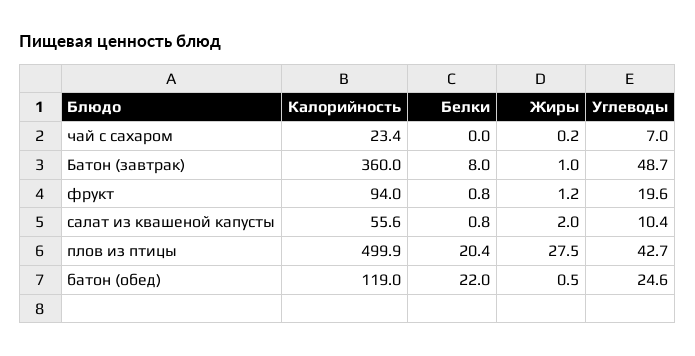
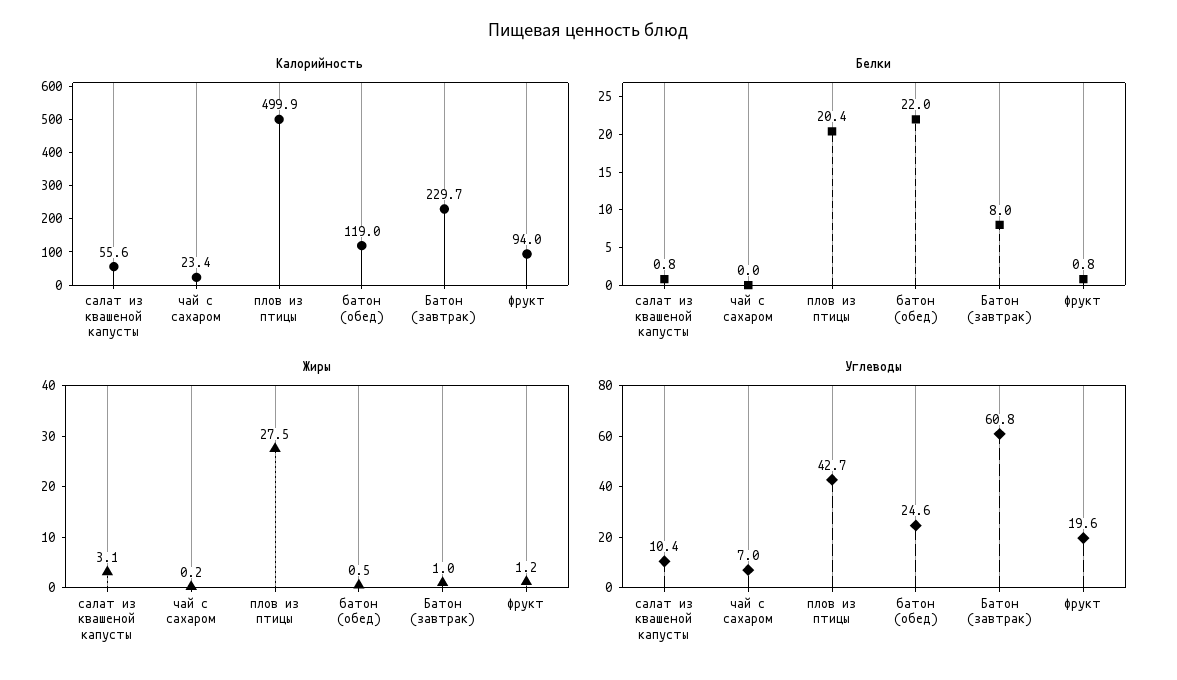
  {
    "Калорийность": {
      "чай с сахаром": 23.4,
-     "Батон (завтрак)": 360,
+     "Батон (завтрак)": 229.7,
      "фрукт": 94,
      "салат из квашеной капусты": 55.6,
      "плов из птицы": 499.9,
      "батон (обед)": 119
    },
    "Белки": {
      "чай с сахаром": 0,
      "Батон (завтрак)": 8,
      "фрукт": 0.8,
      "салат из квашеной капусты": 0.8,
      "плов из птицы": 20.4,
      "батон (обед)": 22
    },
    "Жиры": {
      "чай с сахаром": 0.2,
      "Батон (завтрак)": 1,
      "фрукт": 1.2,
-     "салат из квашеной капусты": 2,
+     "салат из квашеной капусты": 3.1,
      "плов из птицы": 27.5,
      "батон (обед)": 0.5
    },
    "Углеводы": {
      "чай с сахаром": 7,
-     "Батон (завтрак)": 48.7,
+     "Батон (завтрак)": 60.8,
      "фрукт": 19.6,
      "салат из квашеной капусты": 10.4,
      "плов из птицы": 42.7,
      "батон (обед)": 24.6
    }
  }

